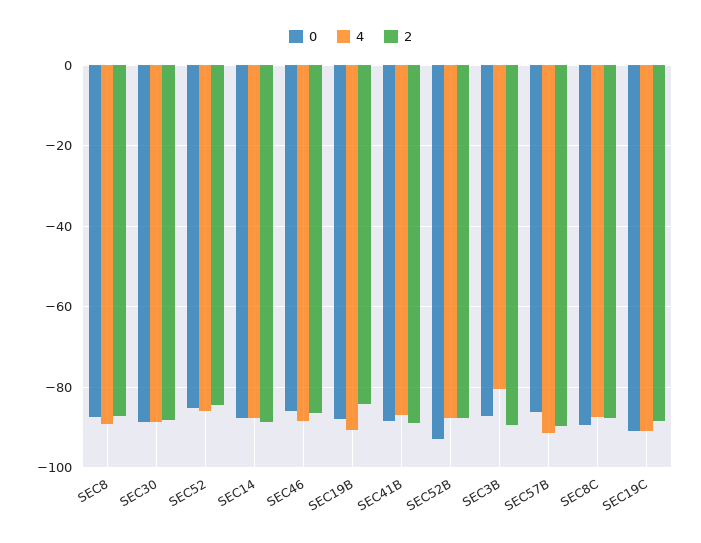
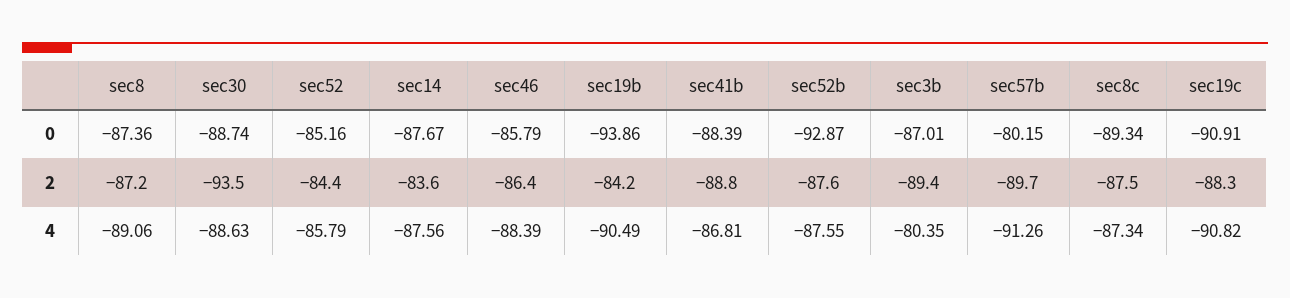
  {
    "0": {
      "SEC8": -87.36,
      "SEC30": -88.74,
      "SEC52": -85.16,
      "SEC14": -87.67,
      "SEC46": -85.79,
-     "SEC19B": -88,
+     "SEC19B": -93.86,
      "SEC41B": -88.39,
      "SEC52B": -92.87,
      "SEC3B": -87.01,
-     "SEC57B": -86,
+     "SEC57B": -80.15,
      "SEC8C": -89.34,
      "SEC19C": -90.91
    },
    "4": {
      "SEC8": -89.06,
      "SEC30": -88.63,
      "SEC52": -85.79,
      "SEC14": -87.56,
      "SEC46": -88.39,
      "SEC19B": -90.49,
      "SEC41B": -86.81,
      "SEC52B": -87.55,
      "SEC3B": -80.35,
      "SEC57B": -91.26,
      "SEC8C": -87.34,
      "SEC19C": -90.82
    },
    "2": {
      "SEC8": -87.2,
-     "SEC30": -88,
+     "SEC30": -93.5,
      "SEC52": -84.4,
-     "SEC14": -88,
+     "SEC14": -83.6,
      "SEC46": -86.4,
      "SEC19B": -84.2,
      "SEC41B": -88.8,
      "SEC52B": -87.6,
      "SEC3B": -89.4,
      "SEC57B": -89.7,
      "SEC8C": -87.5,
      "SEC19C": -88.3
    }
  }

